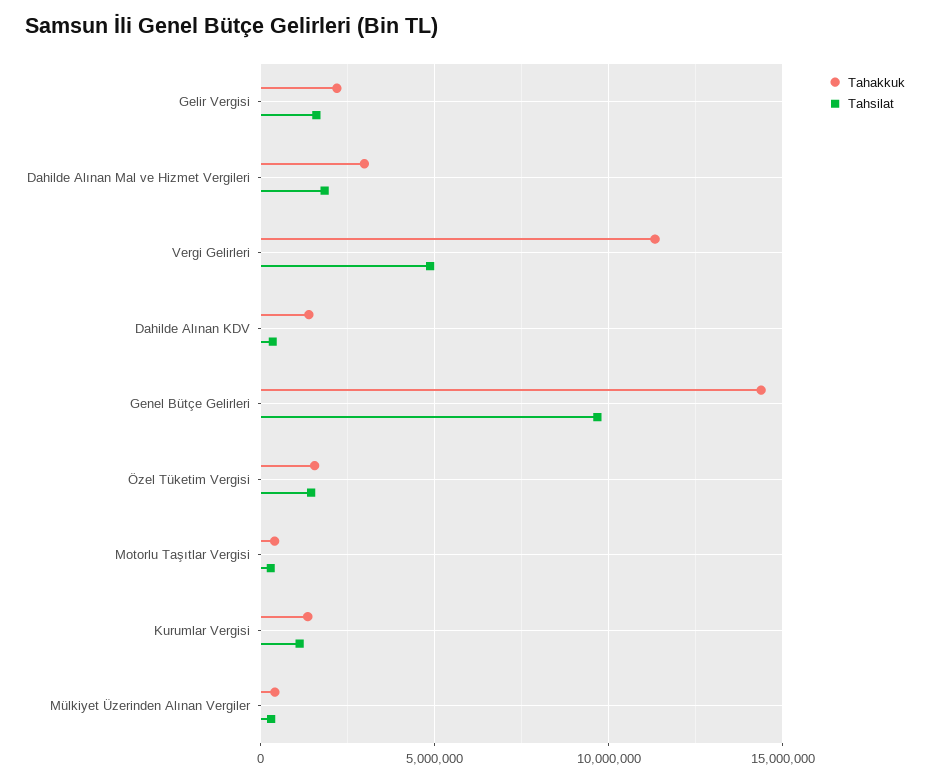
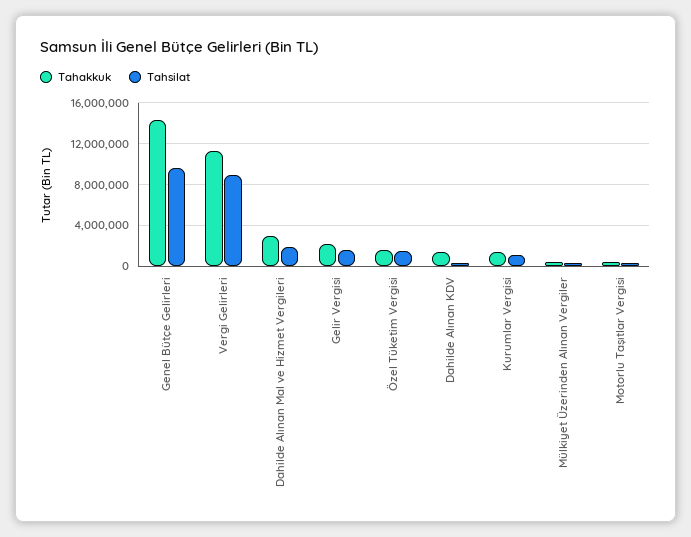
  {
    "Tahakkuk": {
      "Gelir Vergisi": 2000000,
      "Dahilde Alınan Mal ve Hizmet Vergileri": 3000000,
      "Vergi Gelirleri": 11500000,
      "Dahilde Alınan KDV": 1500000,
      "Genel Bütçe Gelirleri": 14500000,
      "Özel Tüketim Vergisi": 1500000,
      "Motorlu Taşıtlar Vergisi": 500000,
      "Kurumlar Vergisi": 1500000,
      "Mülkiyet Üzerinden Alınan Vergiler": 500000
    },
    "Tahsilat": {
      "Gelir Vergisi": 1500000,
      "Dahilde Alınan Mal ve Hizmet Vergileri": 2000000,
-     "Vergi Gelirleri": 5000000,
+     "Vergi Gelirleri": 9000000,
      "Dahilde Alınan KDV": 500000,
      "Genel Bütçe Gelirleri": 9500000,
      "Özel Tüketim Vergisi": 1500000,
      "Motorlu Taşıtlar Vergisi": 500000,
      "Kurumlar Vergisi": 1000000,
      "Mülkiyet Üzerinden Alınan Vergiler": 500000
    }
  }

